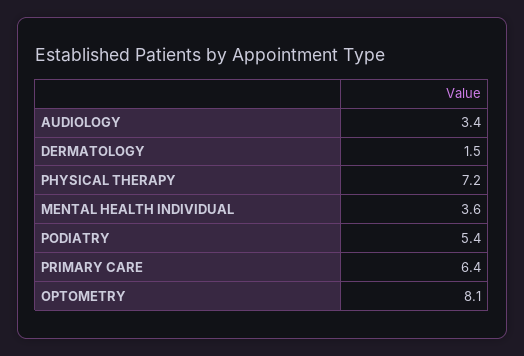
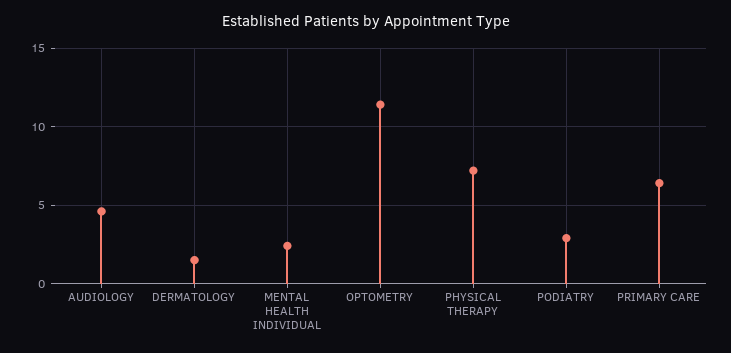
  {
-   "AUDIOLOGY": 3.4,
+   "AUDIOLOGY": 4.5,
    "DERMATOLOGY": 1.5,
    "PHYSICAL THERAPY": 7.2,
-   "MENTAL HEALTH INDIVIDUAL": 3.6,
+   "MENTAL HEALTH INDIVIDUAL": 2.5,
-   "PODIATRY": 5.4,
+   "PODIATRY": 3,
    "PRIMARY CARE": 6.4,
-   "OPTOMETRY": 8.1
+   "OPTOMETRY": 11.5
  }

